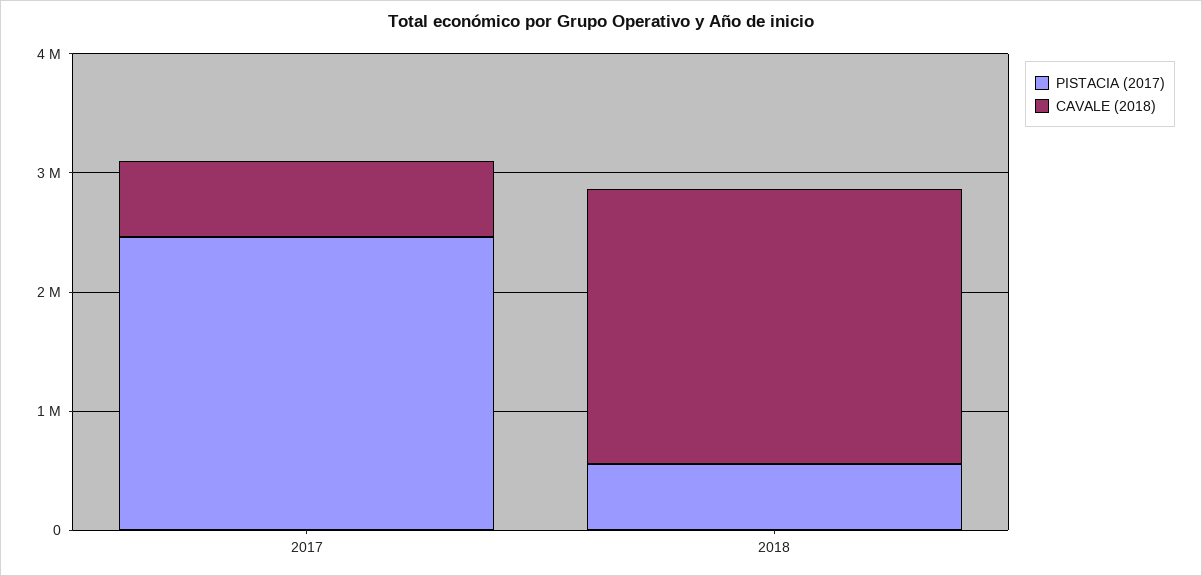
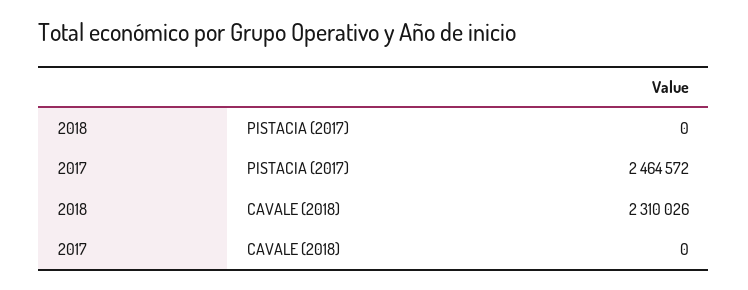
  {
    "PISTACIA (2017)": {
      "2017": 2464572,
-     "2018": 600000
+     "2018": 0
    },
    "CAVALE (2018)": {
-     "2017": 600000,
+     "2017": 0,
      "2018": 2310026
    }
  }

